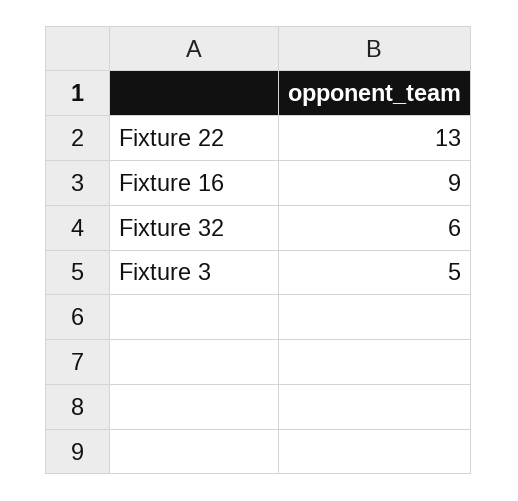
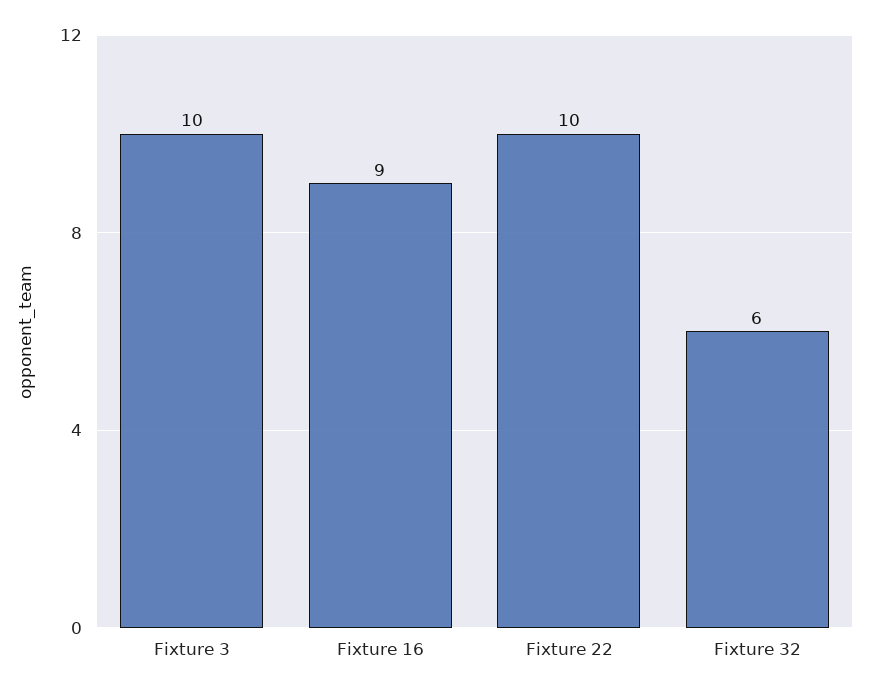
  {
-   "Fixture 22": 13,
+   "Fixture 22": 10,
    "Fixture 16": 9,
    "Fixture 32": 6,
-   "Fixture 3": 5
+   "Fixture 3": 10
  }

